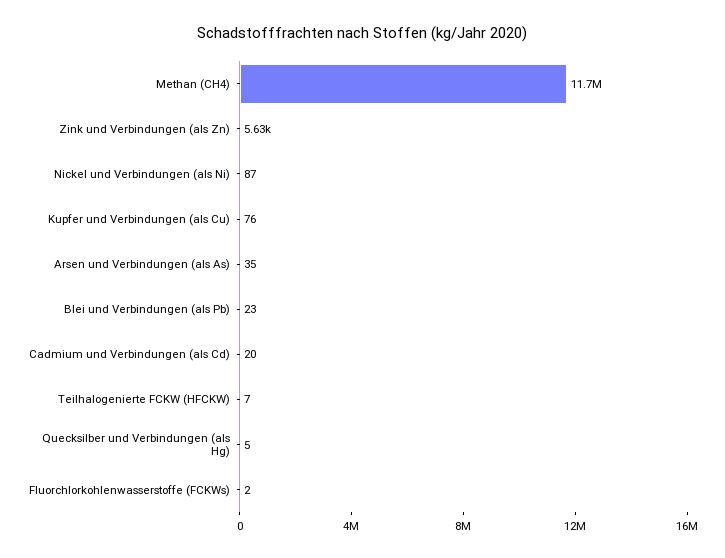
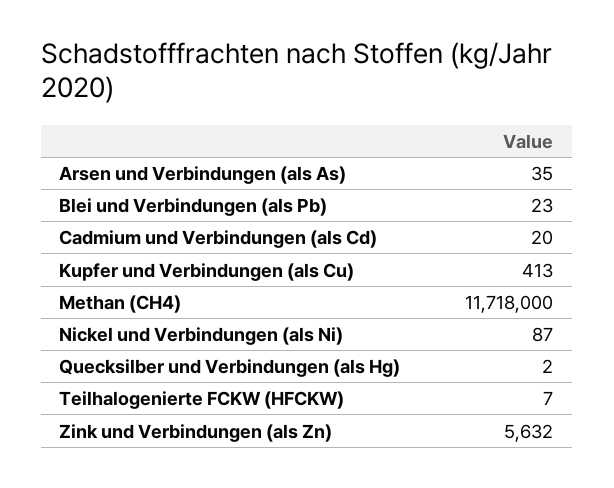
  {
    "Methan (CH4)": 11718000,
    "Zink und Verbindungen (als Zn)": 5632,
    "Nickel und Verbindungen (als Ni)": 87,
-   "Kupfer und Verbindungen (als Cu)": 76,
+   "Kupfer und Verbindungen (als Cu)": 413,
    "Arsen und Verbindungen (als As)": 35,
    "Blei und Verbindungen (als Pb)": 23,
    "Cadmium und Verbindungen (als Cd)": 20,
    "Teilhalogenierte FCKW (HFCKW)": 7,
-   "Quecksilber und Verbindungen (als Hg)": 5,
+   "Quecksilber und Verbindungen (als Hg)": 2
-   "Fluorchlorkohlenwasserstoffe (FCKWs)": 2
  }

